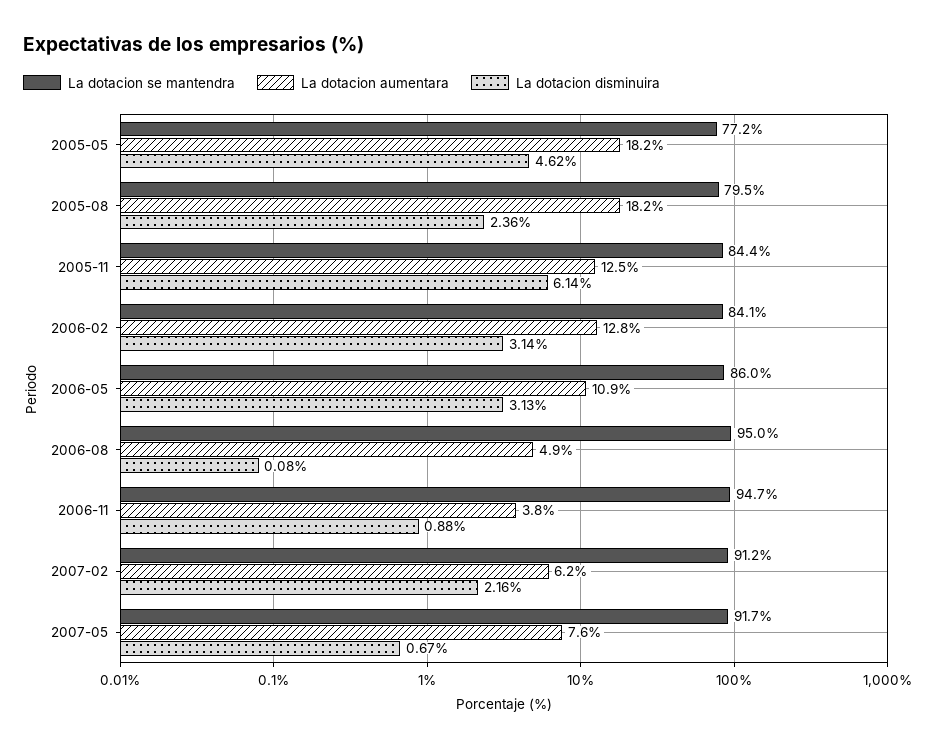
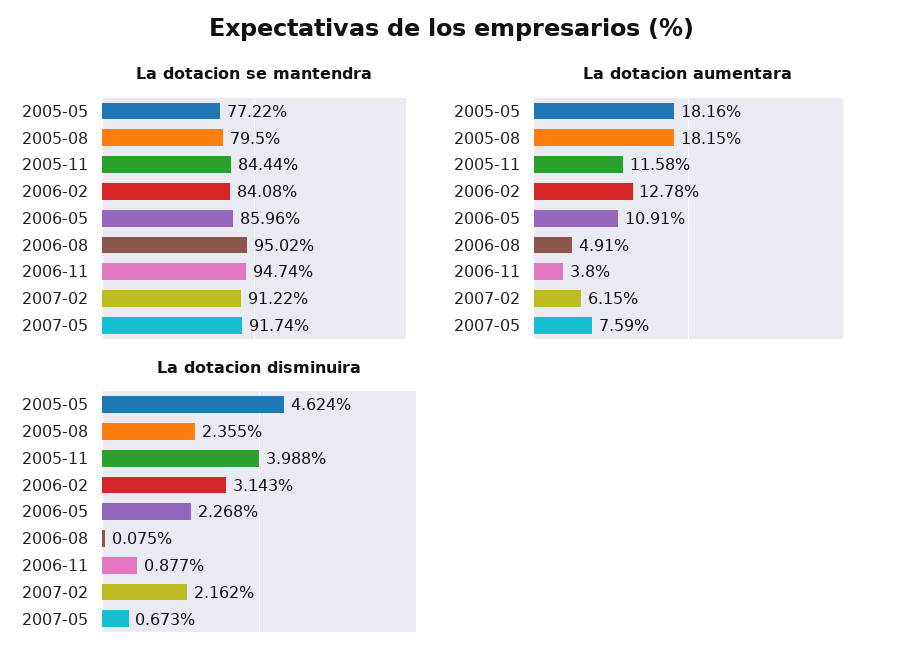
  {
    "La dotacion se mantendra": {
      "2005-05": 77.22,
      "2005-08": 79.5,
      "2005-11": 84.44,
      "2006-02": 84.08,
      "2006-05": 85.96,
      "2006-08": 95.02,
      "2006-11": 94.74,
      "2007-02": 91.22,
      "2007-05": 91.74
    },
    "La dotacion aumentara": {
      "2005-05": 18.16,
      "2005-08": 18.15,
-     "2005-11": 12.5,
+     "2005-11": 11.58,
      "2006-02": 12.78,
      "2006-05": 10.91,
      "2006-08": 4.91,
      "2006-11": 3.8,
      "2007-02": 6.15,
      "2007-05": 7.59
    },
    "La dotacion disminuira": {
      "2005-05": 4.624,
      "2005-08": 2.355,
-     "2005-11": 6.14,
+     "2005-11": 3.988,
      "2006-02": 3.143,
-     "2006-05": 3.13,
+     "2006-05": 2.268,
      "2006-08": 0.075,
      "2006-11": 0.877,
      "2007-02": 2.162,
      "2007-05": 0.673
    }
  }

